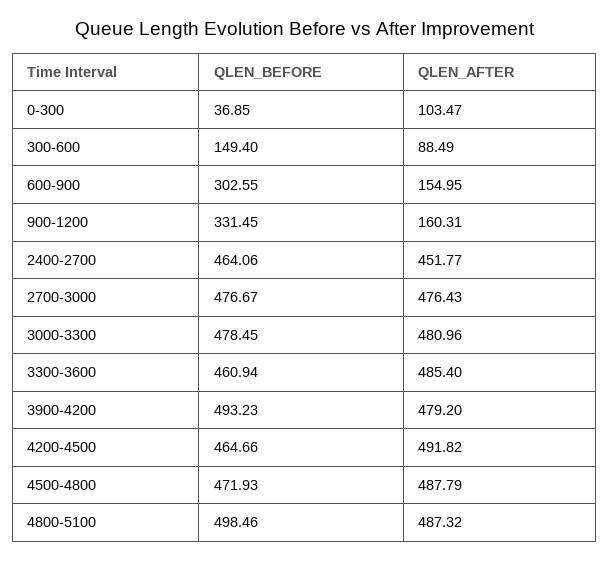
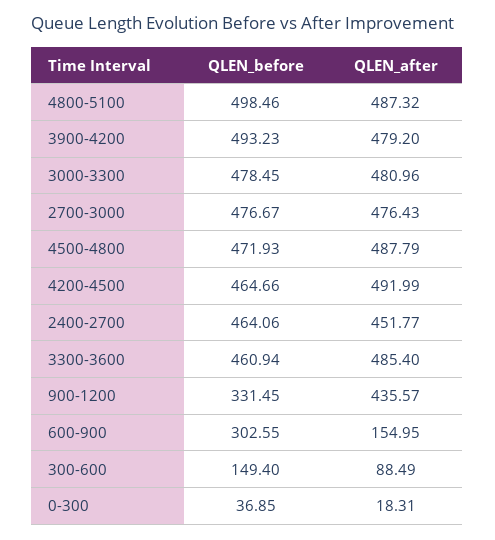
  {
    "QLEN_BEFORE": {
      "0-300": 36.85,
      "300-600": 149.4,
      "600-900": 302.55,
      "900-1200": 331.45,
      "2400-2700": 464.06,
      "2700-3000": 476.67,
      "3000-3300": 478.45,
      "3300-3600": 460.94,
      "3900-4200": 493.23,
      "4200-4500": 464.66,
      "4500-4800": 471.93,
      "4800-5100": 498.46
    },
    "QLEN_AFTER": {
-     "0-300": 103.47,
+     "0-300": 18.31,
      "300-600": 88.49,
      "600-900": 154.95,
-     "900-1200": 160.31,
+     "900-1200": 435.57,
      "2400-2700": 451.77,
      "2700-3000": 476.43,
      "3000-3300": 480.96,
      "3300-3600": 485.4,
      "3900-4200": 479.2,
-     "4200-4500": 491.82,
+     "4200-4500": 491.99,
      "4500-4800": 487.79,
      "4800-5100": 487.32
    }
  }

